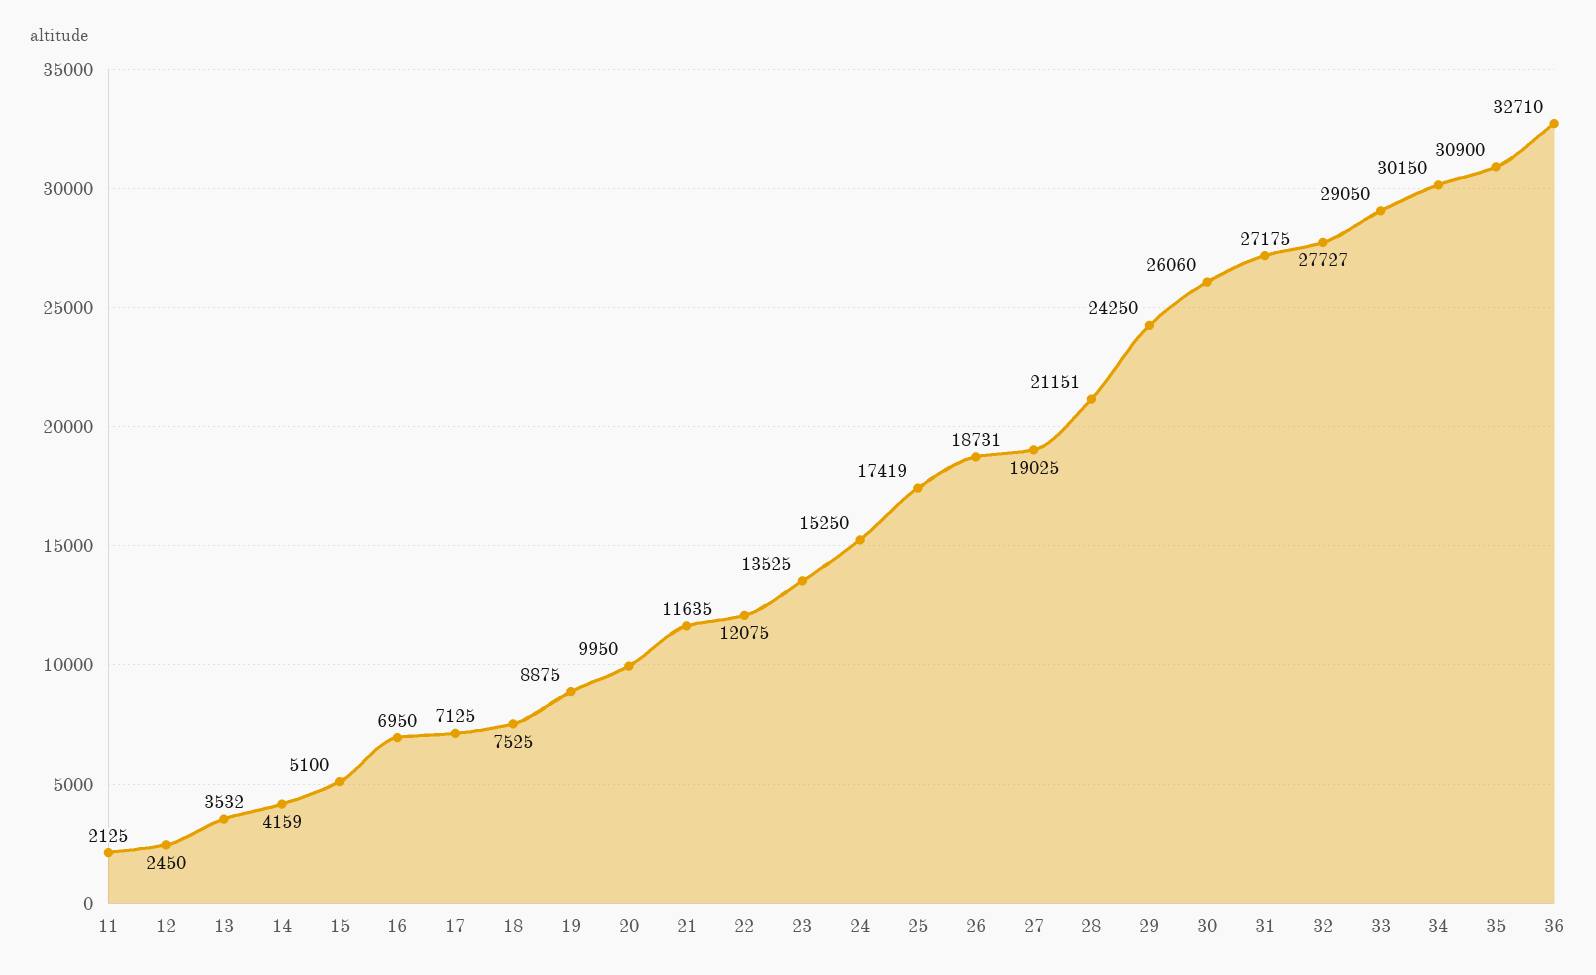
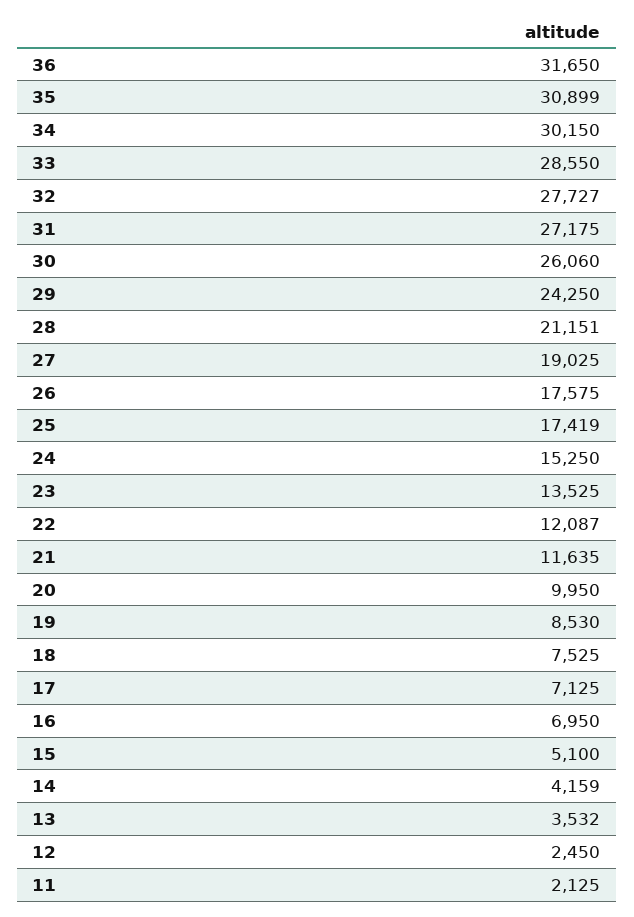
  {
    "11": 2125,
    "12": 2450,
    "13": 3532,
    "14": 4159,
    "15": 5100,
    "16": 6950,
    "17": 7125,
    "18": 7525,
-   "19": 8875,
+   "19": 8530,
    "20": 9950,
    "21": 11635,
-   "22": 12075,
+   "22": 12087,
    "23": 13525,
    "24": 15250,
    "25": 17419,
-   "26": 18731,
+   "26": 17575,
    "27": 19025,
    "28": 21151,
    "29": 24250,
    "30": 26060,
    "31": 27175,
    "32": 27727,
-   "33": 29050,
+   "33": 28550,
    "34": 30150,
-   "35": 30900,
+   "35": 30899,
-   "36": 32710
+   "36": 31650
  }

